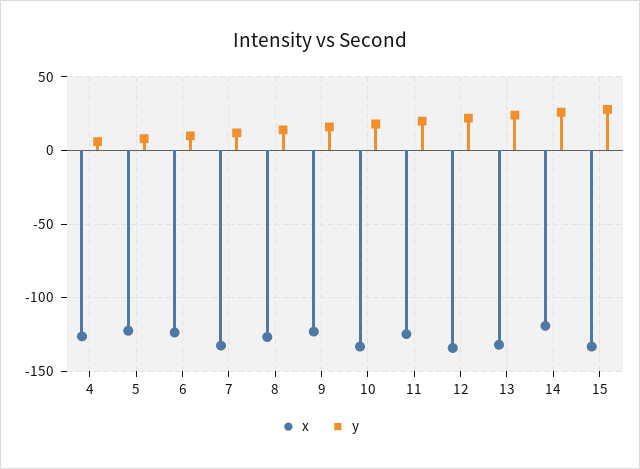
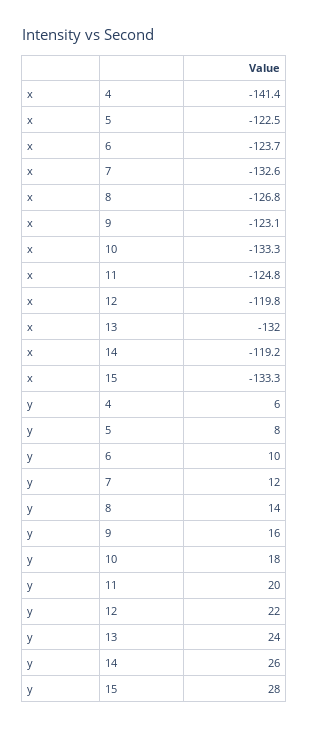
  {
    "x": {
-     "4": -125,
+     "4": -141.4,
      "5": -122.5,
      "6": -123.7,
      "7": -132.6,
      "8": -126.8,
      "9": -123.1,
      "10": -133.3,
      "11": -124.8,
-     "12": -135,
+     "12": -119.8,
      "13": -132,
      "14": -119.2,
      "15": -133.3
    },
    "y": {
      "4": 6,
      "5": 8,
      "6": 10,
      "7": 12,
      "8": 14,
      "9": 16,
      "10": 18,
      "11": 20,
      "12": 22,
      "13": 24,
      "14": 26,
      "15": 28
    }
  }

